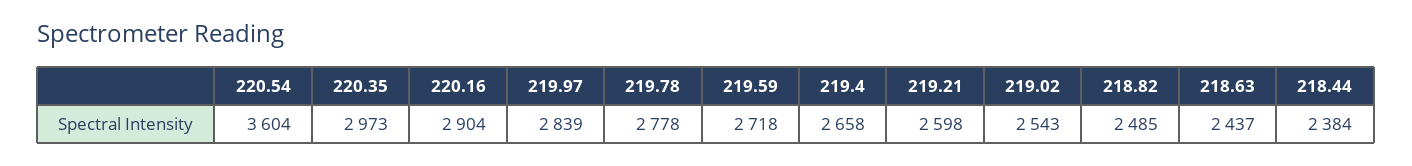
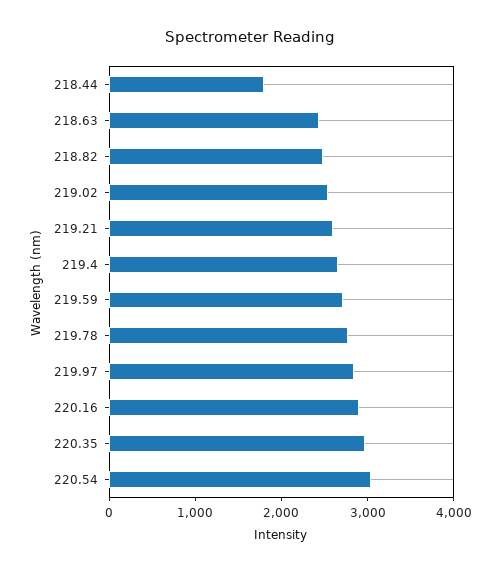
  {
-   "220.54": 3604,
+   "220.54": 3000,
    "220.35": 2973,
    "220.16": 2904,
    "219.97": 2839,
    "219.78": 2778,
    "219.59": 2718,
    "219.4": 2658,
    "219.21": 2598,
    "219.02": 2543,
    "218.82": 2485,
    "218.63": 2437,
-   "218.44": 2384
+   "218.44": 1800
  }

